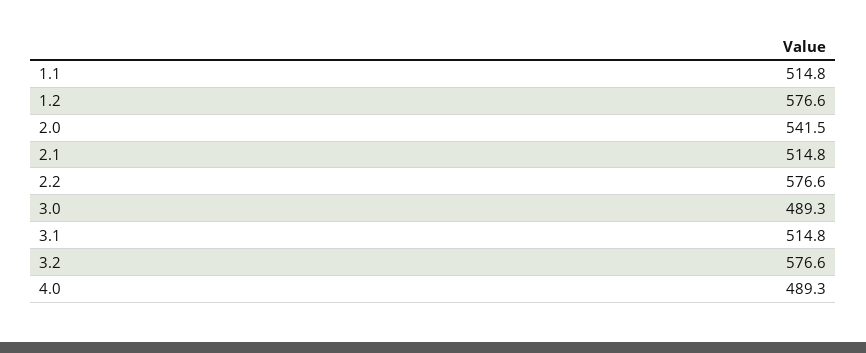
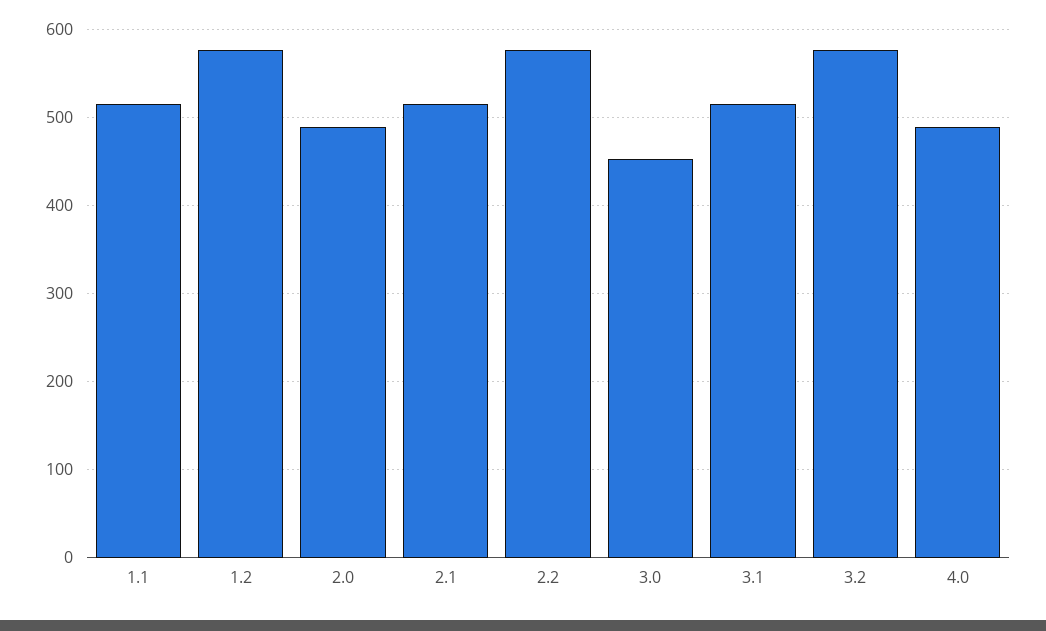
  {
    "1.1": 514.8,
    "1.2": 576.6,
-   "2.0": 541.5,
+   "2.0": 490,
    "2.1": 514.8,
    "2.2": 576.6,
-   "3.0": 489.3,
+   "3.0": 450,
    "3.1": 514.8,
    "3.2": 576.6,
    "4.0": 489.3
  }

